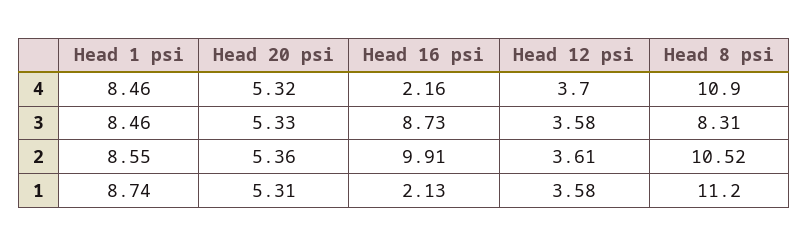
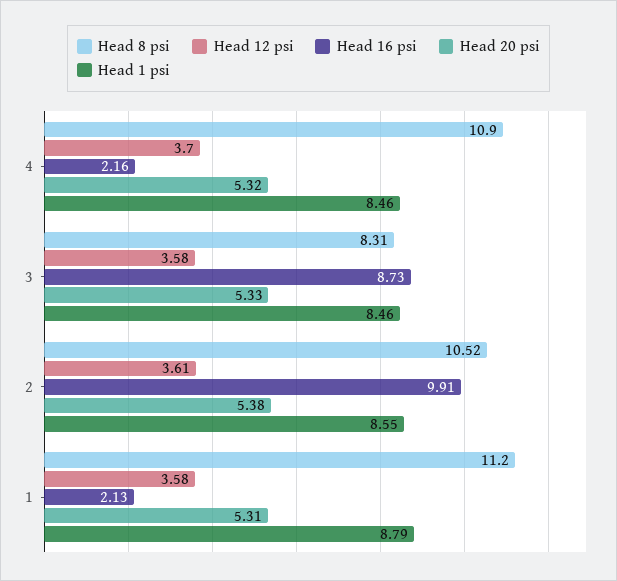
  {
    "Head 1 psi": {
      "4": 8.46,
      "3": 8.46,
      "2": 8.55,
-     "1": 8.74
+     "1": 8.79
    },
    "Head 20 psi": {
      "4": 5.32,
      "3": 5.33,
-     "2": 5.36,
+     "2": 5.38,
      "1": 5.31
    },
    "Head 16 psi": {
      "4": 2.16,
      "3": 8.73,
      "2": 9.91,
      "1": 2.13
    },
    "Head 12 psi": {
      "4": 3.7,
      "3": 3.58,
      "2": 3.61,
      "1": 3.58
    },
    "Head 8 psi": {
      "4": 10.9,
      "3": 8.31,
      "2": 10.52,
      "1": 11.2
    }
  }

